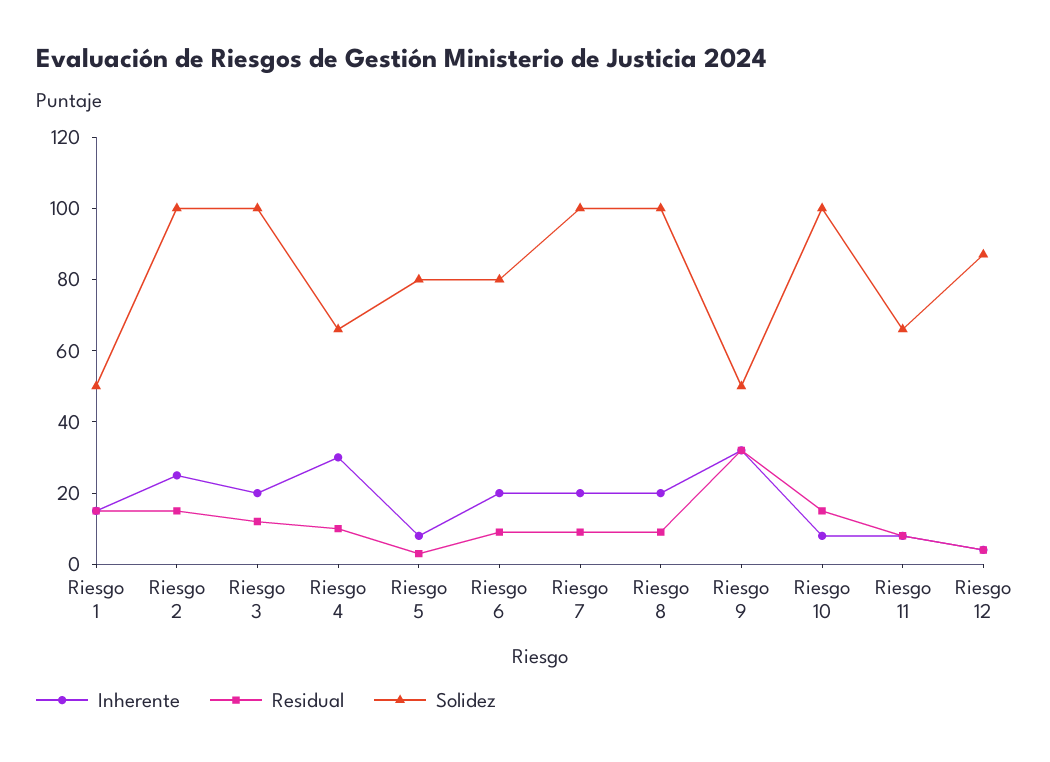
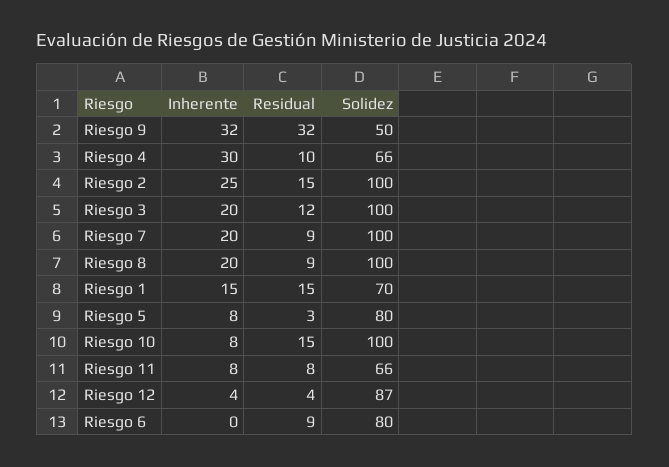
  {
    "Inherente": {
      "Riesgo 1": 15,
      "Riesgo 2": 25,
      "Riesgo 3": 20,
      "Riesgo 4": 30,
      "Riesgo 5": 8,
-     "Riesgo 6": 20,
+     "Riesgo 6": 0,
      "Riesgo 7": 20,
      "Riesgo 8": 20,
      "Riesgo 9": 32,
      "Riesgo 10": 8,
      "Riesgo 11": 8,
      "Riesgo 12": 4
    },
    "Residual": {
      "Riesgo 1": 15,
      "Riesgo 2": 15,
      "Riesgo 3": 12,
      "Riesgo 4": 10,
      "Riesgo 5": 3,
      "Riesgo 6": 9,
      "Riesgo 7": 9,
      "Riesgo 8": 9,
      "Riesgo 9": 32,
      "Riesgo 10": 15,
      "Riesgo 11": 8,
      "Riesgo 12": 4
    },
    "Solidez": {
-     "Riesgo 1": 50,
+     "Riesgo 1": 70,
      "Riesgo 2": 100,
      "Riesgo 3": 100,
      "Riesgo 4": 66,
      "Riesgo 5": 80,
      "Riesgo 6": 80,
      "Riesgo 7": 100,
      "Riesgo 8": 100,
      "Riesgo 9": 50,
      "Riesgo 10": 100,
      "Riesgo 11": 66,
      "Riesgo 12": 87
    }
  }

